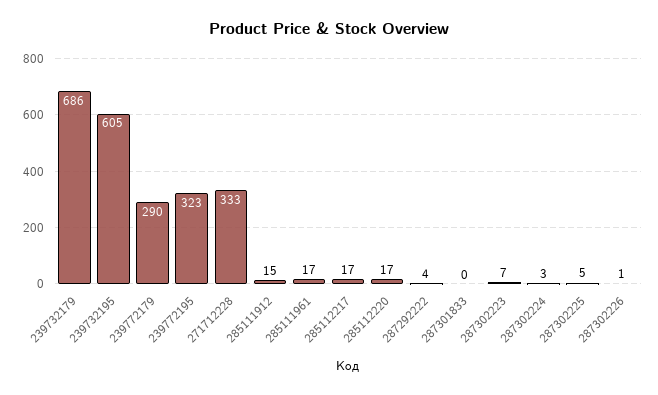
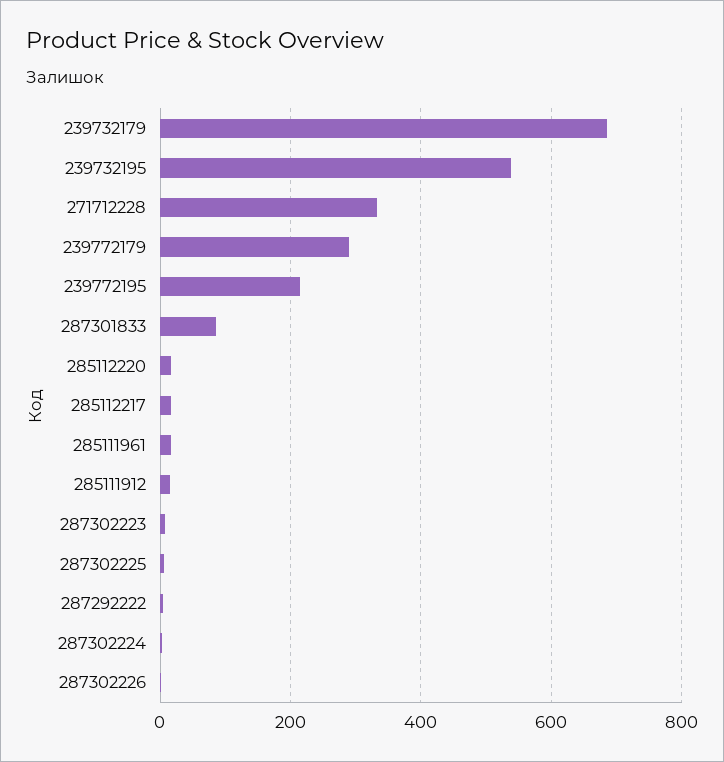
  {
    "239732179": 686,
-   "239732195": 605,
+   "239732195": 540,
    "239772179": 290,
-   "239772195": 323,
+   "239772195": 220,
    "271712228": 333,
    "285111912": 15,
    "285111961": 17,
    "285112217": 17,
    "285112220": 17,
    "287292222": 4,
-   "287301833": 0,
+   "287301833": 80,
    "287302223": 7,
    "287302224": 3,
    "287302225": 5,
    "287302226": 1
  }

